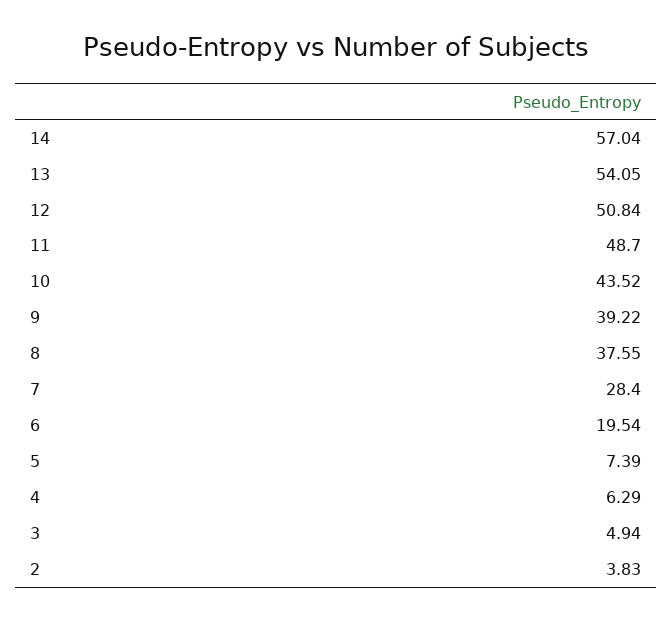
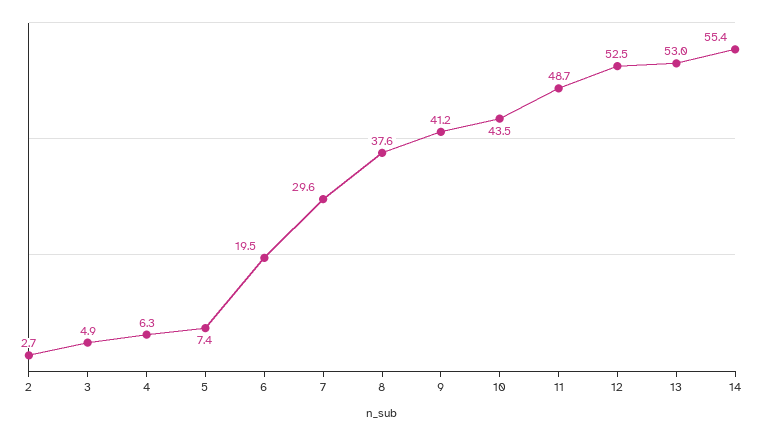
  {
-   "14": 57.04,
+   "14": 55.4,
-   "13": 54.05,
+   "13": 53,
-   "12": 50.84,
+   "12": 52.5,
    "11": 48.7,
    "10": 43.52,
-   "9": 39.22,
+   "9": 41.2,
    "8": 37.55,
-   "7": 28.4,
+   "7": 29.6,
    "6": 19.54,
    "5": 7.39,
    "4": 6.29,
    "3": 4.94,
-   "2": 3.83
+   "2": 2.7
  }

